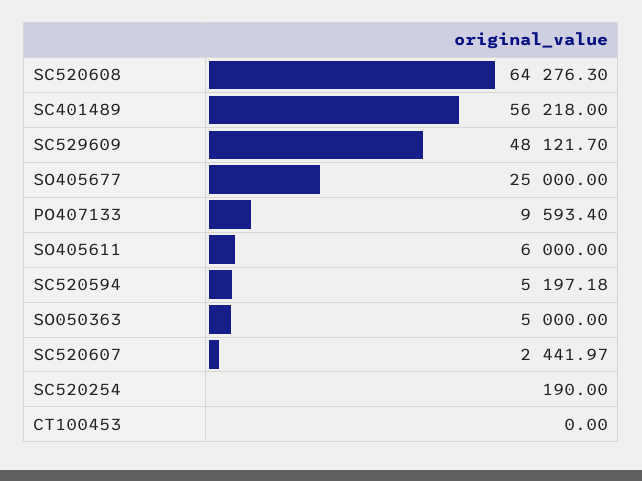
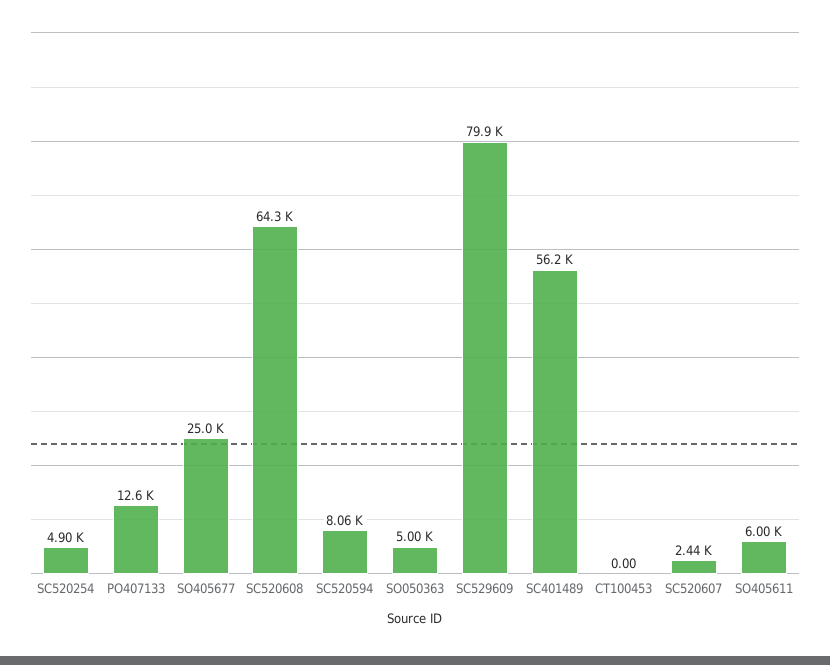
  {
    "SC520608": 64276.3,
    "SC401489": 56218,
-   "SC529609": 48121.7,
+   "SC529609": 79900,
    "SO405677": 25000,
-   "PO407133": 9593.4,
+   "PO407133": 12600,
    "SO405611": 6000,
-   "SC520594": 5197.18,
+   "SC520594": 8060,
    "SO050363": 5000,
    "SC520607": 2441.97,
-   "SC520254": 190,
+   "SC520254": 4900,
    "CT100453": 0
  }

